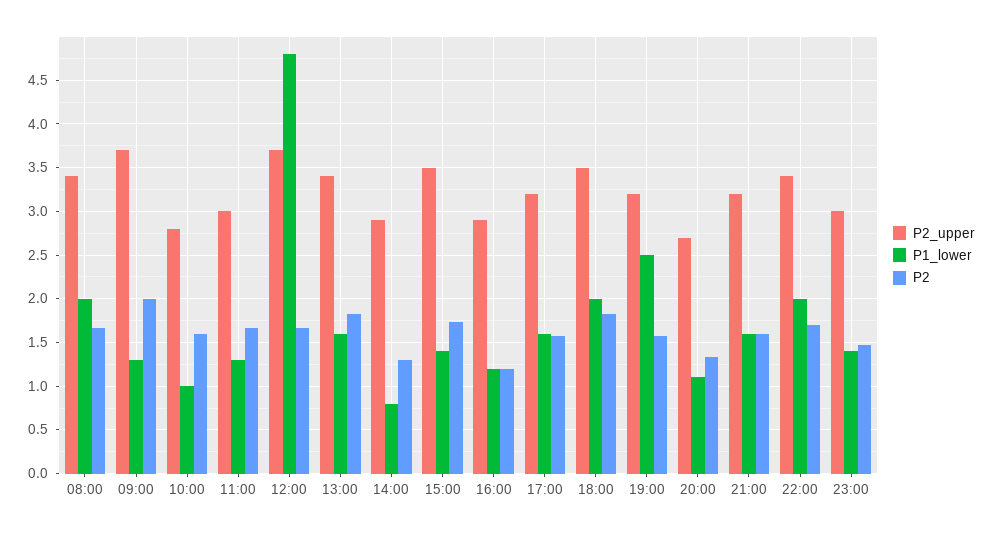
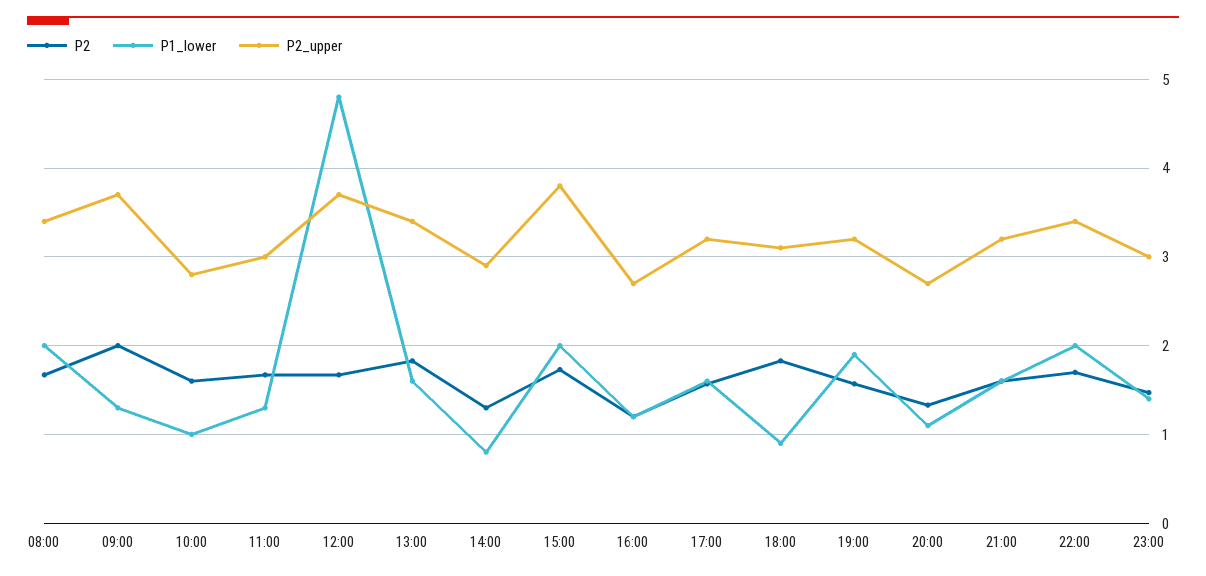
  {
    "P2_upper": {
      "08:00": 3.4,
      "09:00": 3.7,
      "10:00": 2.8,
      "11:00": 3,
      "12:00": 3.7,
      "13:00": 3.4,
      "14:00": 2.9,
-     "15:00": 3.5,
+     "15:00": 3.8,
-     "16:00": 2.9,
+     "16:00": 2.7,
      "17:00": 3.2,
-     "18:00": 3.5,
+     "18:00": 3.1,
      "19:00": 3.2,
      "20:00": 2.7,
      "21:00": 3.2,
      "22:00": 3.4,
      "23:00": 3
    },
    "P1_lower": {
      "08:00": 2,
      "09:00": 1.3,
      "10:00": 1,
      "11:00": 1.3,
      "12:00": 4.8,
      "13:00": 1.6,
      "14:00": 0.8,
-     "15:00": 1.4,
+     "15:00": 2,
      "16:00": 1.2,
      "17:00": 1.6,
-     "18:00": 2,
+     "18:00": 0.9,
-     "19:00": 2.5,
+     "19:00": 1.9,
      "20:00": 1.1,
      "21:00": 1.6,
      "22:00": 2,
      "23:00": 1.4
    },
    "P2": {
      "08:00": 1.7,
      "09:00": 2,
      "10:00": 1.6,
      "11:00": 1.7,
      "12:00": 1.7,
      "13:00": 1.8,
      "14:00": 1.3,
      "15:00": 1.7,
      "16:00": 1.2,
      "17:00": 1.6,
      "18:00": 1.8,
      "19:00": 1.6,
      "20:00": 1.3,
      "21:00": 1.6,
      "22:00": 1.7,
      "23:00": 1.5
    }
  }

